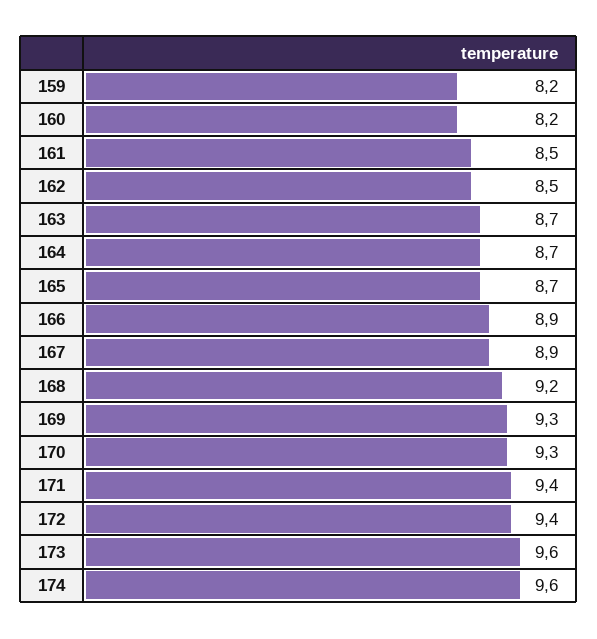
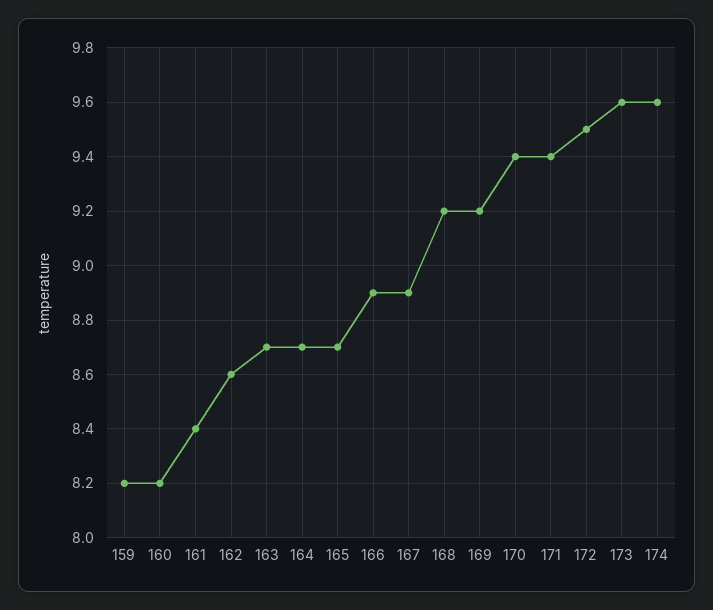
  {
    "159": 8.2,
    "160": 8.2,
-   "161": 8.5,
+   "161": 8.4,
-   "162": 8.5,
+   "162": 8.6,
    "163": 8.7,
    "164": 8.7,
    "165": 8.7,
    "166": 8.9,
    "167": 8.9,
    "168": 9.2,
-   "169": 9.3,
+   "169": 9.2,
-   "170": 9.3,
+   "170": 9.4,
    "171": 9.4,
-   "172": 9.4,
+   "172": 9.5,
    "173": 9.6,
    "174": 9.6
  }

